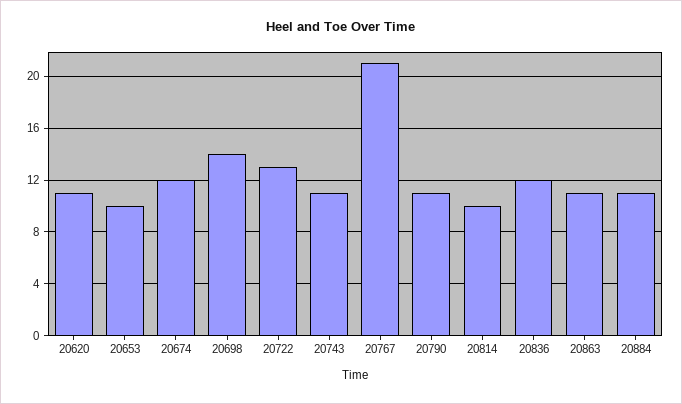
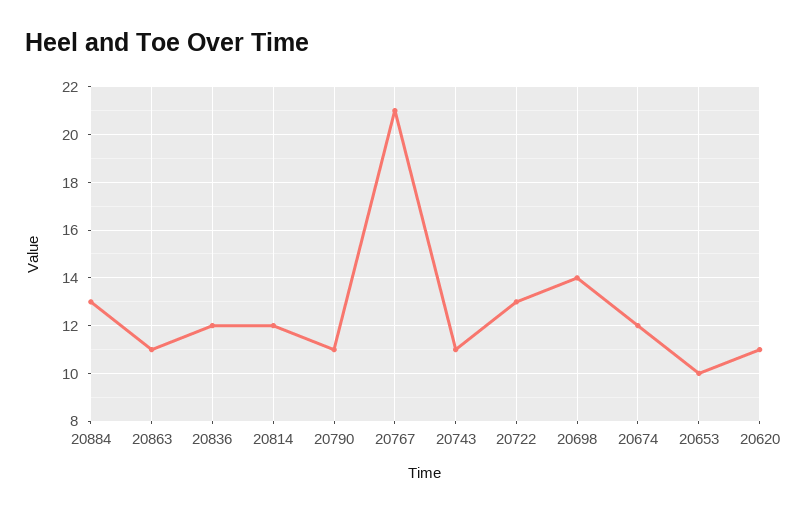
  {
    "20620": 11,
    "20653": 10,
    "20674": 12,
    "20698": 14,
    "20722": 13,
    "20743": 11,
    "20767": 21,
    "20790": 11,
-   "20814": 10,
+   "20814": 12,
    "20836": 12,
    "20863": 11,
-   "20884": 11
+   "20884": 13
  }

